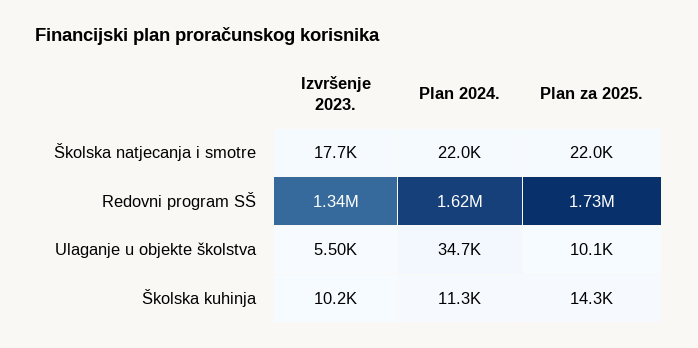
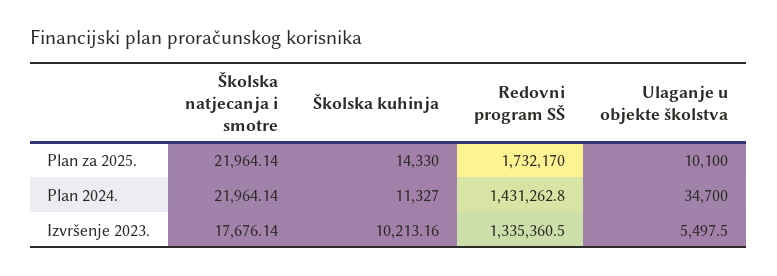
  {
    "Izvršenje 2023.": {
      "Školska natjecanja i smotre": 17676.14,
      "Redovni program SŠ": 1335360.5,
      "Ulaganje u objekte školstva": 5497.5,
      "Školska kuhinja": 10213.16
    },
    "Plan 2024.": {
      "Školska natjecanja i smotre": 21964.14,
-     "Redovni program SŠ": 1620000,
+     "Redovni program SŠ": 1431262.8,
      "Ulaganje u objekte školstva": 34700,
      "Školska kuhinja": 11327
    },
    "Plan za 2025.": {
      "Školska natjecanja i smotre": 21964.14,
      "Redovni program SŠ": 1732170,
      "Ulaganje u objekte školstva": 10100,
      "Školska kuhinja": 14330
    }
  }

